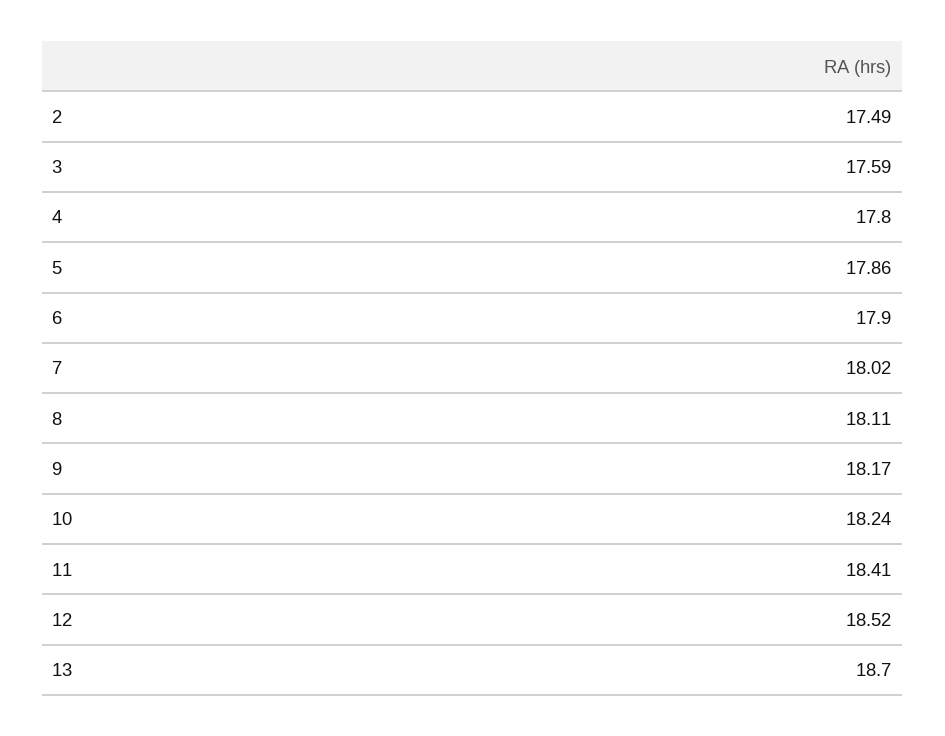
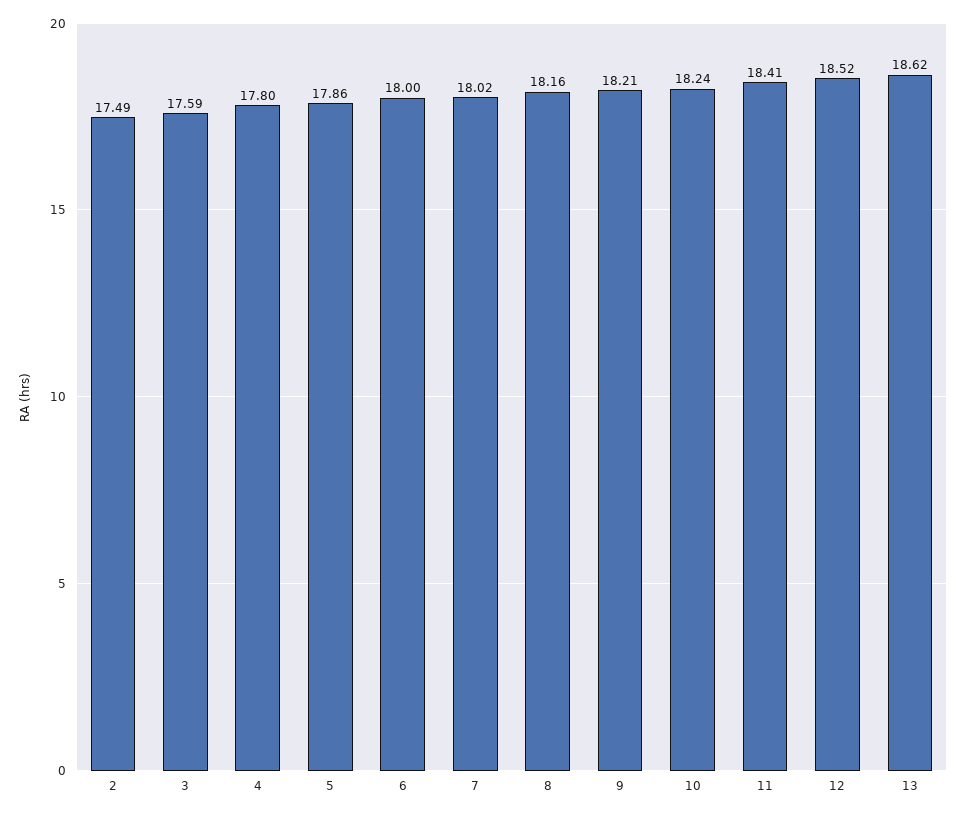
  {
    "2": 17.49,
    "3": 17.59,
    "4": 17.8,
    "5": 17.86,
-   "6": 17.9,
+   "6": 18,
    "7": 18.02,
-   "8": 18.11,
+   "8": 18.16,
-   "9": 18.17,
+   "9": 18.21,
    "10": 18.24,
    "11": 18.41,
    "12": 18.52,
-   "13": 18.7
+   "13": 18.62
  }

